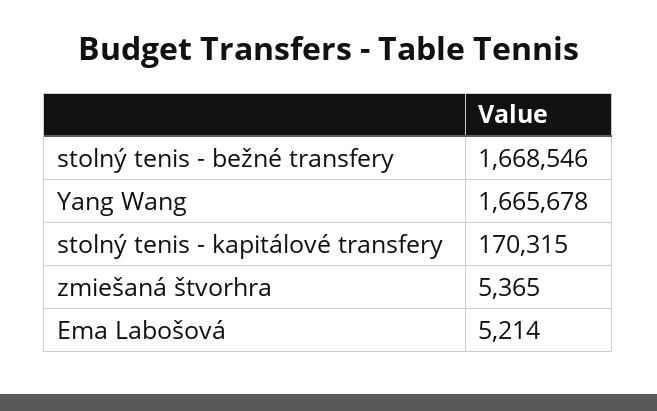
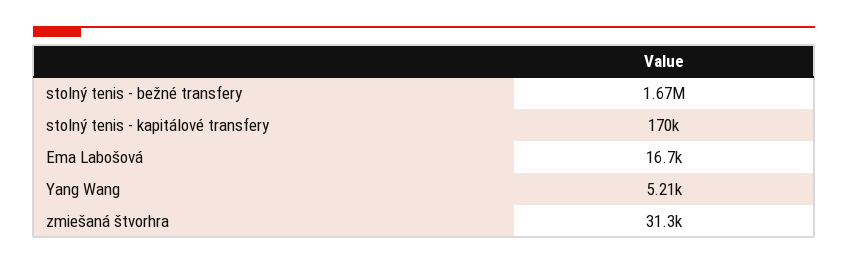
  {
    "stolný tenis - bežné transfery": 1668546,
-   "Yang Wang": 1665678,
+   "Yang Wang": 5210,
    "stolný tenis - kapitálové transfery": 170315,
-   "zmiešaná štvorhra": 5365,
+   "zmiešaná štvorhra": 31300,
-   "Ema Labošová": 5214
+   "Ema Labošová": 16700
  }

